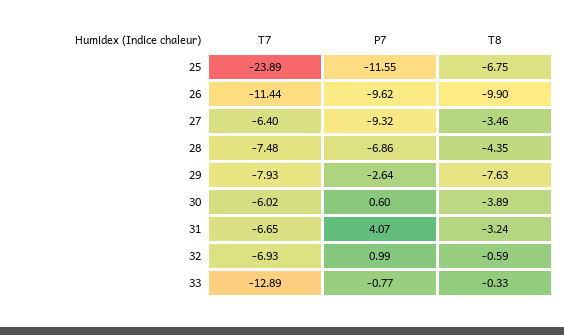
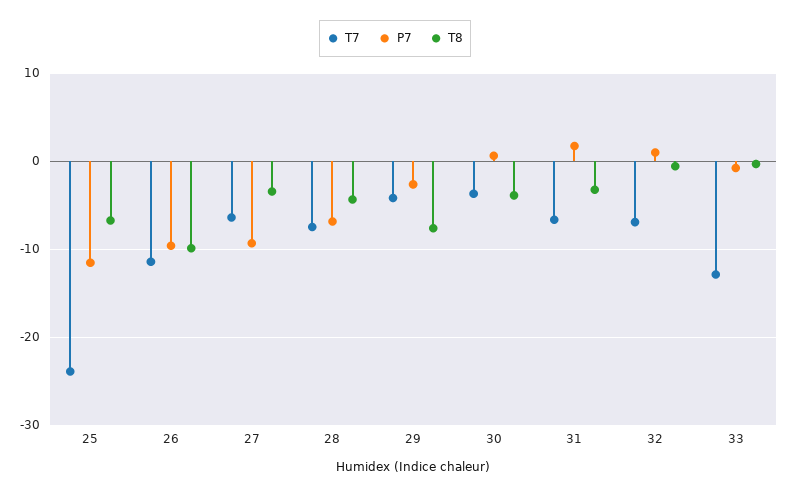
  {
    "T7": {
      "25": -23.89,
      "26": -11.44,
      "27": -6.4,
      "28": -7.48,
-     "29": -7.93,
+     "29": -4,
-     "30": -6.02,
+     "30": -4,
      "31": -6.65,
      "32": -6.93,
      "33": -12.89
    },
    "P7": {
      "25": -11.55,
      "26": -9.62,
      "27": -9.32,
      "28": -6.86,
      "29": -2.64,
      "30": 0.6,
-     "31": 4.07,
+     "31": 2,
      "32": 0.99,
      "33": -0.77
    },
    "T8": {
      "25": -6.75,
      "26": -9.9,
      "27": -3.46,
      "28": -4.35,
      "29": -7.63,
      "30": -3.89,
      "31": -3.24,
      "32": -0.59,
      "33": -0.33
    }
  }

